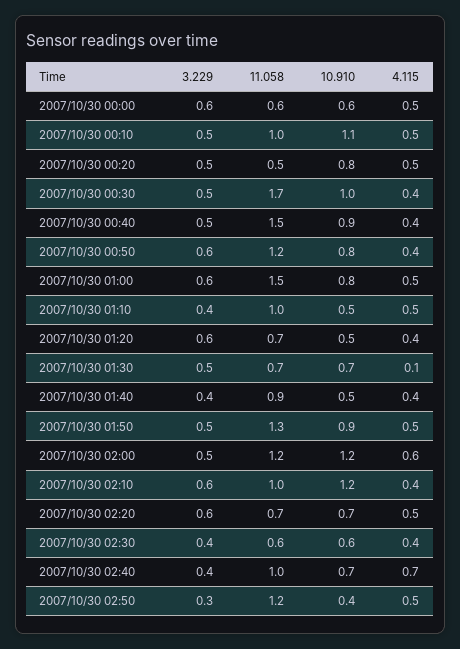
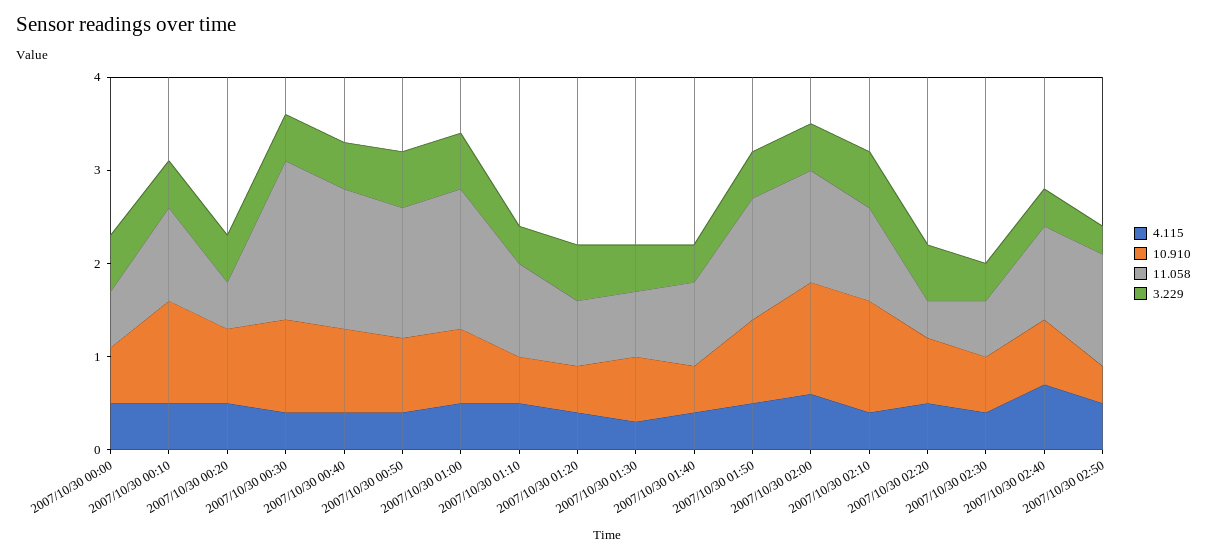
  {
    "3.229": {
      "2007/10/30 00:00": 0.6,
      "2007/10/30 00:10": 0.5,
      "2007/10/30 00:20": 0.5,
      "2007/10/30 00:30": 0.5,
      "2007/10/30 00:40": 0.5,
      "2007/10/30 00:50": 0.6,
      "2007/10/30 01:00": 0.6,
      "2007/10/30 01:10": 0.4,
      "2007/10/30 01:20": 0.6,
      "2007/10/30 01:30": 0.5,
      "2007/10/30 01:40": 0.4,
      "2007/10/30 01:50": 0.5,
      "2007/10/30 02:00": 0.5,
      "2007/10/30 02:10": 0.6,
      "2007/10/30 02:20": 0.6,
      "2007/10/30 02:30": 0.4,
      "2007/10/30 02:40": 0.4,
      "2007/10/30 02:50": 0.3
    },
    "11.058": {
      "2007/10/30 00:00": 0.6,
      "2007/10/30 00:10": 1,
      "2007/10/30 00:20": 0.5,
      "2007/10/30 00:30": 1.7,
      "2007/10/30 00:40": 1.5,
-     "2007/10/30 00:50": 1.2,
+     "2007/10/30 00:50": 1.4,
      "2007/10/30 01:00": 1.5,
      "2007/10/30 01:10": 1,
      "2007/10/30 01:20": 0.7,
      "2007/10/30 01:30": 0.7,
      "2007/10/30 01:40": 0.9,
      "2007/10/30 01:50": 1.3,
      "2007/10/30 02:00": 1.2,
      "2007/10/30 02:10": 1,
-     "2007/10/30 02:20": 0.7,
+     "2007/10/30 02:20": 0.4,
      "2007/10/30 02:30": 0.6,
      "2007/10/30 02:40": 1,
      "2007/10/30 02:50": 1.2
    },
    "10.910": {
      "2007/10/30 00:00": 0.6,
      "2007/10/30 00:10": 1.1,
      "2007/10/30 00:20": 0.8,
      "2007/10/30 00:30": 1,
      "2007/10/30 00:40": 0.9,
      "2007/10/30 00:50": 0.8,
      "2007/10/30 01:00": 0.8,
      "2007/10/30 01:10": 0.5,
      "2007/10/30 01:20": 0.5,
      "2007/10/30 01:30": 0.7,
      "2007/10/30 01:40": 0.5,
      "2007/10/30 01:50": 0.9,
      "2007/10/30 02:00": 1.2,
      "2007/10/30 02:10": 1.2,
      "2007/10/30 02:20": 0.7,
      "2007/10/30 02:30": 0.6,
      "2007/10/30 02:40": 0.7,
      "2007/10/30 02:50": 0.4
    },
    "4.115": {
      "2007/10/30 00:00": 0.5,
      "2007/10/30 00:10": 0.5,
      "2007/10/30 00:20": 0.5,
      "2007/10/30 00:30": 0.4,
      "2007/10/30 00:40": 0.4,
      "2007/10/30 00:50": 0.4,
      "2007/10/30 01:00": 0.5,
      "2007/10/30 01:10": 0.5,
      "2007/10/30 01:20": 0.4,
-     "2007/10/30 01:30": 0.1,
+     "2007/10/30 01:30": 0.3,
      "2007/10/30 01:40": 0.4,
      "2007/10/30 01:50": 0.5,
      "2007/10/30 02:00": 0.6,
      "2007/10/30 02:10": 0.4,
      "2007/10/30 02:20": 0.5,
      "2007/10/30 02:30": 0.4,
      "2007/10/30 02:40": 0.7,
      "2007/10/30 02:50": 0.5
    }
  }

